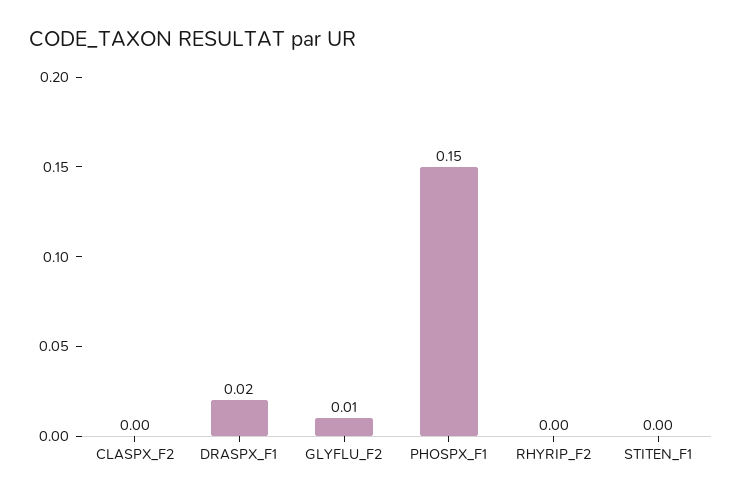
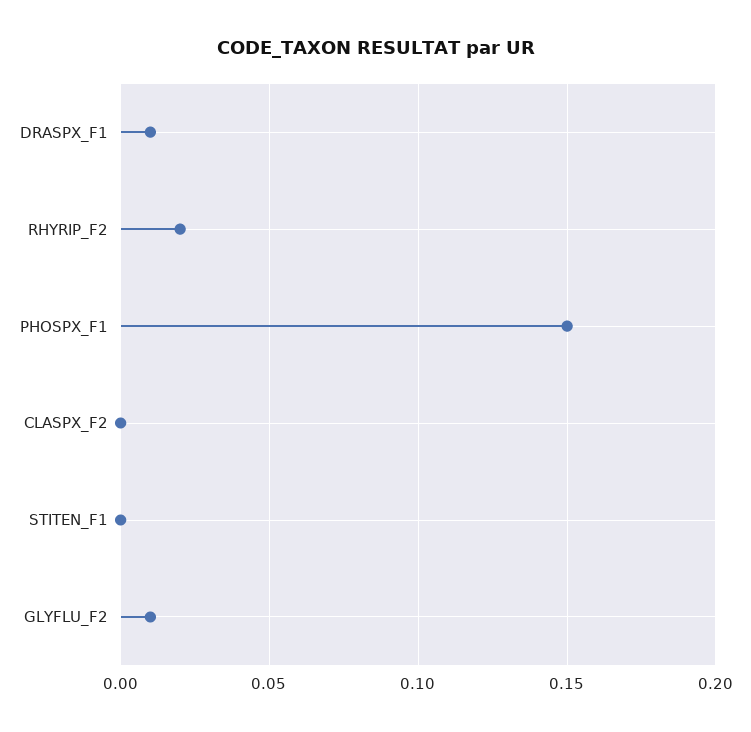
  {
    "CLASPX_F2": 0,
-   "DRASPX_F1": 0.02,
+   "DRASPX_F1": 0.01,
    "GLYFLU_F2": 0.01,
    "PHOSPX_F1": 0.15,
-   "RHYRIP_F2": 0,
+   "RHYRIP_F2": 0.02,
    "STITEN_F1": 0
  }

